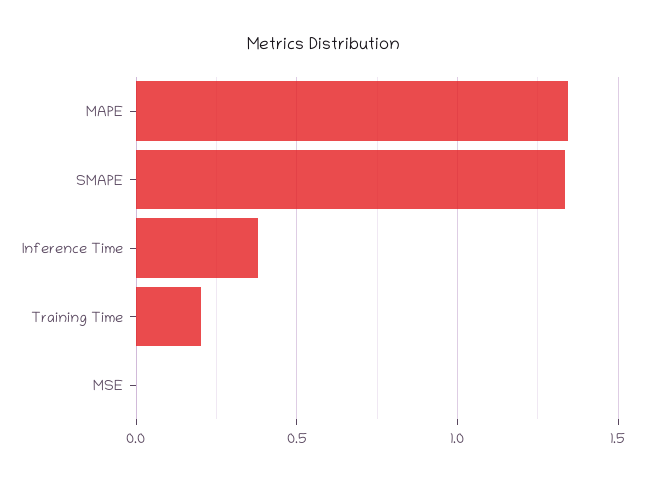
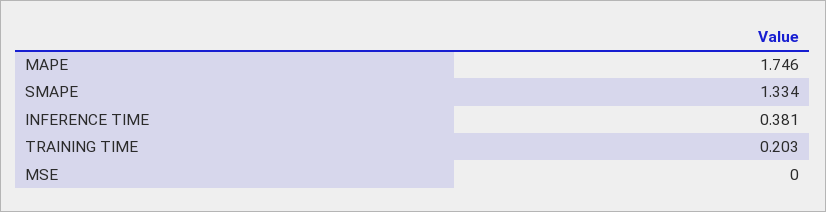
  {
-   "MAPE": 1.35,
+   "MAPE": 1.746,
    "SMAPE": 1.334,
    "Inference Time": 0.381,
    "Training Time": 0.203,
    "MSE": 0
  }

